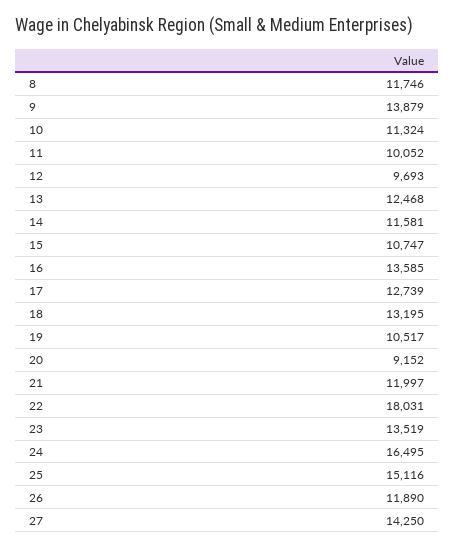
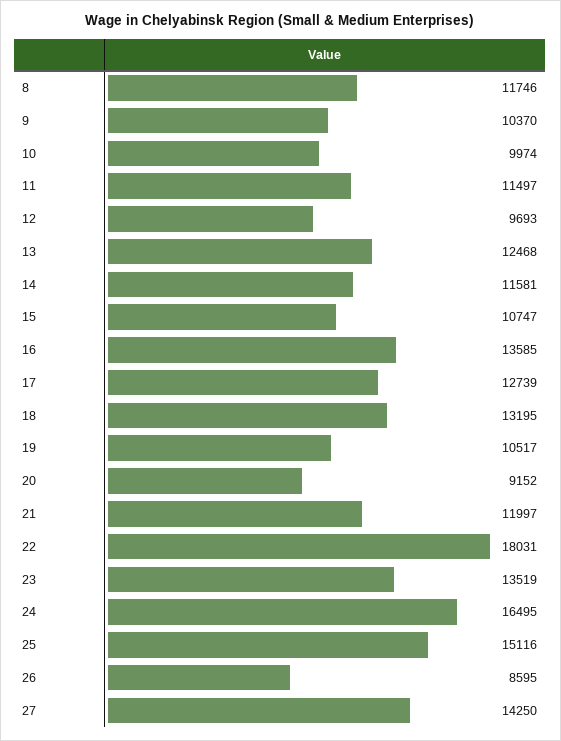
  {
    "8": 11746,
-   "9": 13879,
+   "9": 10370,
-   "10": 11324,
+   "10": 9974,
-   "11": 10052,
+   "11": 11497,
    "12": 9693,
    "13": 12468,
    "14": 11581,
    "15": 10747,
    "16": 13585,
    "17": 12739,
    "18": 13195,
    "19": 10517,
    "20": 9152,
    "21": 11997,
    "22": 18031,
    "23": 13519,
    "24": 16495,
    "25": 15116,
-   "26": 11890,
+   "26": 8595,
    "27": 14250
  }

